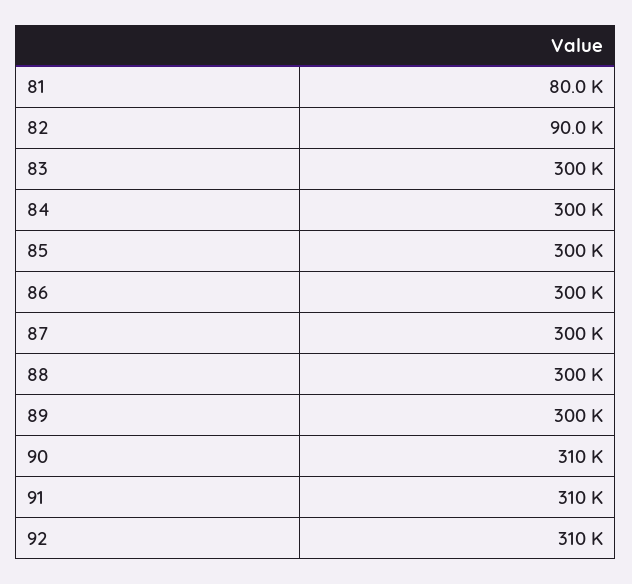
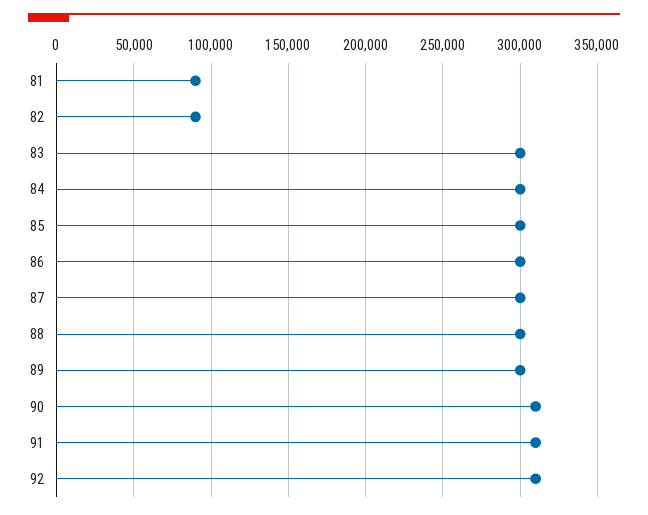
  {
-   "81": 80000,
+   "81": 90000,
    "82": 90000,
    "83": 300000,
    "84": 300000,
    "85": 300000,
    "86": 300000,
    "87": 300000,
    "88": 300000,
    "89": 300000,
    "90": 310000,
    "91": 310000,
    "92": 310000
  }

